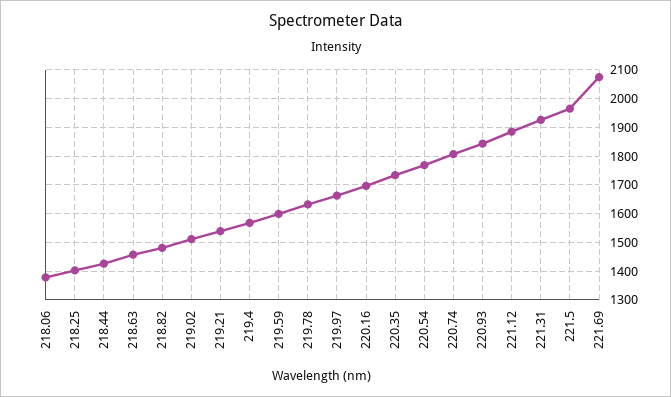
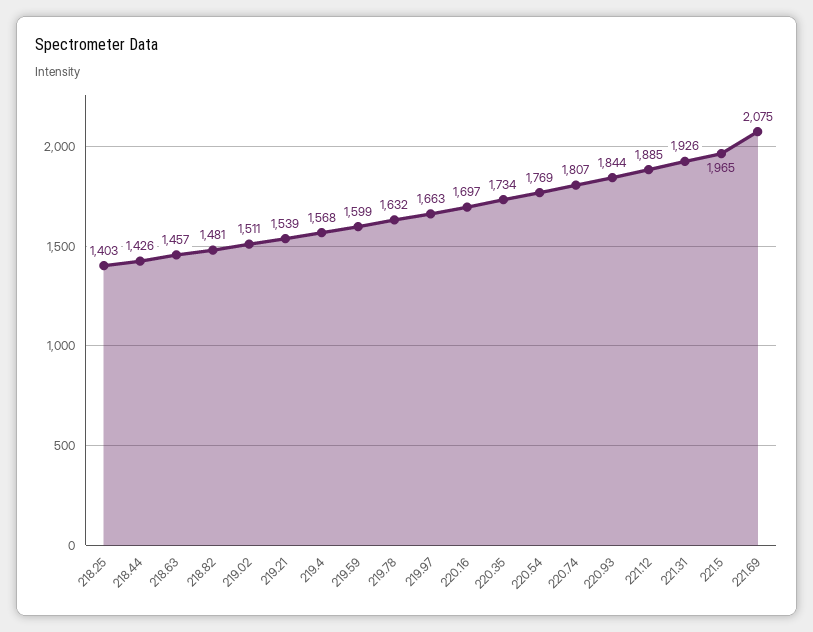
  {
-   "218.06": 1375,
    "218.25": 1403,
    "218.44": 1426,
    "218.63": 1457,
    "218.82": 1481,
    "219.02": 1511,
    "219.21": 1539,
    "219.4": 1568,
    "219.59": 1599,
    "219.78": 1632,
    "219.97": 1663,
    "220.16": 1697,
    "220.35": 1734,
    "220.54": 1769,
    "220.74": 1807,
    "220.93": 1844,
    "221.12": 1885,
    "221.31": 1926,
    "221.5": 1965,
    "221.69": 2075
  }

